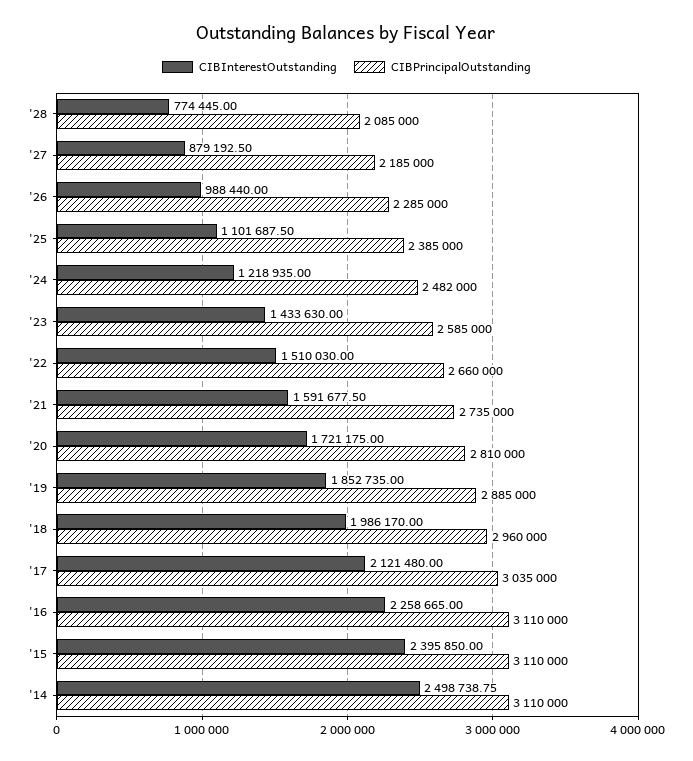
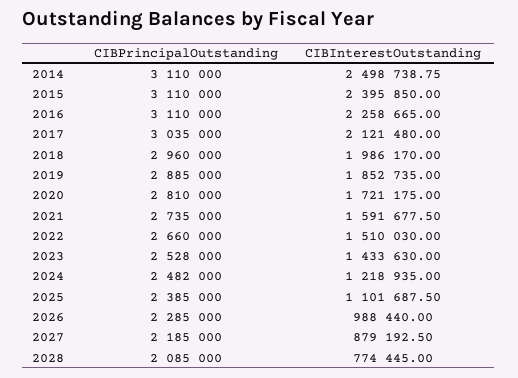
  {
    "CIBInterestOutstanding": {
      "'28": 774445,
      "'27": 879192.5,
      "'26": 988440,
      "'25": 1101687.5,
      "'24": 1218935,
      "'23": 1433630,
      "'22": 1510030,
      "'21": 1591677.5,
      "'20": 1721175,
      "'19": 1852735,
      "'18": 1986170,
      "'17": 2121480,
      "'16": 2258665,
      "'15": 2395850,
      "'14": 2498738.75
    },
    "CIBPrincipalOutstanding": {
      "'28": 2085000,
      "'27": 2185000,
      "'26": 2285000,
      "'25": 2385000,
      "'24": 2482000,
-     "'23": 2585000,
+     "'23": 2528000,
      "'22": 2660000,
      "'21": 2735000,
      "'20": 2810000,
      "'19": 2885000,
      "'18": 2960000,
      "'17": 3035000,
      "'16": 3110000,
      "'15": 3110000,
      "'14": 3110000
    }
  }

